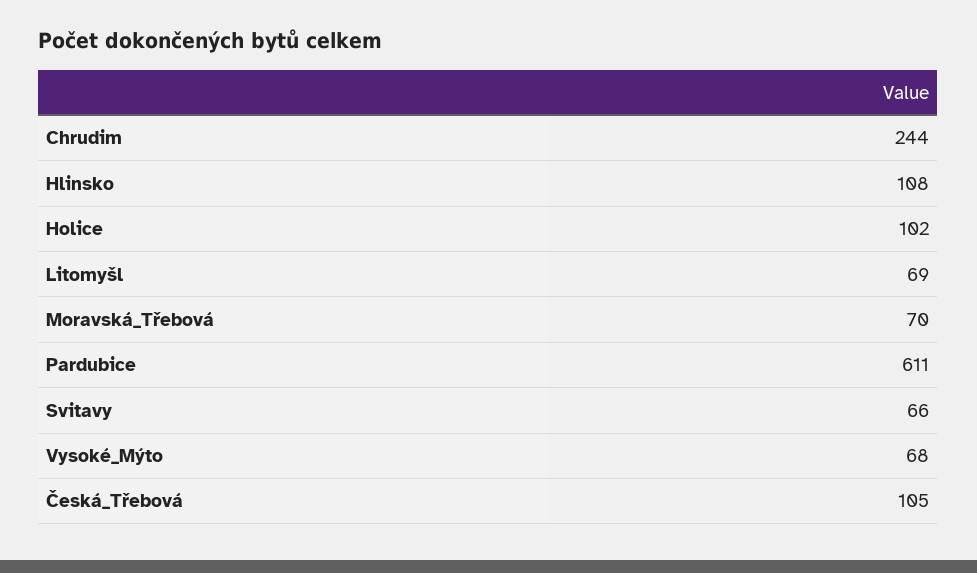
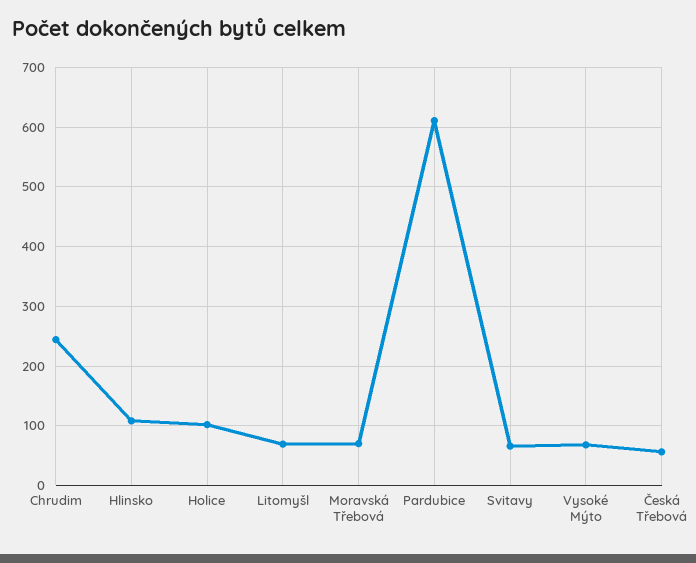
  {
    "Chrudim": 244,
    "Hlinsko": 108,
    "Holice": 102,
    "Litomyšl": 69,
    "Moravská_Třebová": 70,
    "Pardubice": 611,
    "Svitavy": 66,
    "Vysoké_Mýto": 68,
-   "Česká_Třebová": 105
+   "Česká_Třebová": 60
  }

